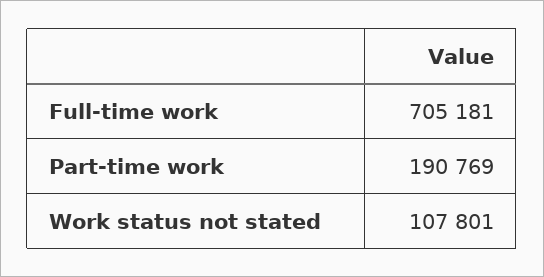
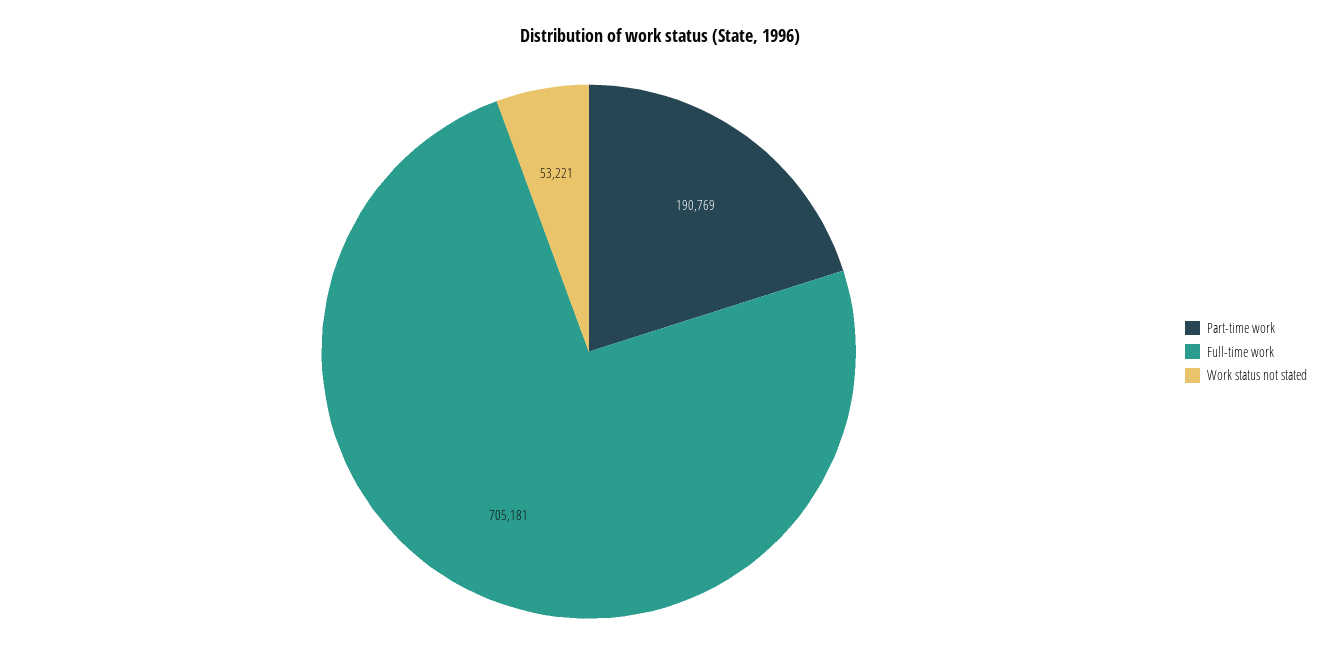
  {
    "Full-time work": 705181,
    "Part-time work": 190769,
-   "Work status not stated": 107801
+   "Work status not stated": 53221
  }

